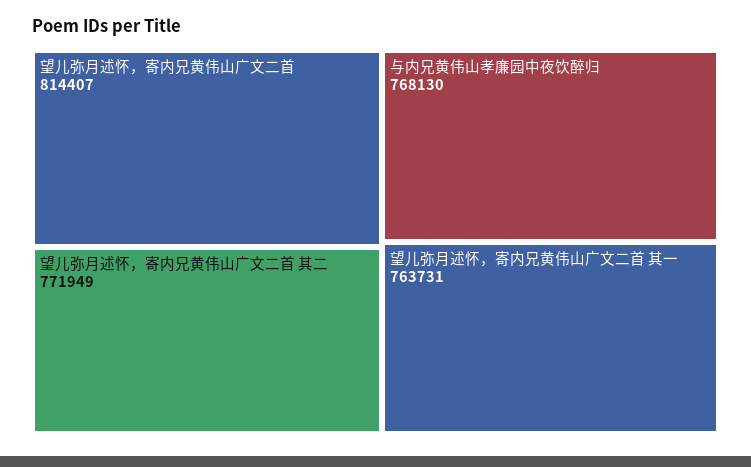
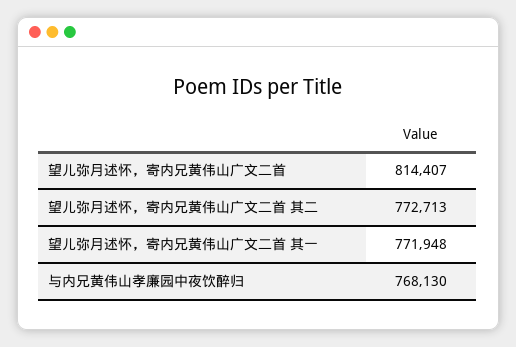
  {
    "望儿弥月述怀，寄内兄黄伟山广文二首": 814407,
-   "望儿弥月述怀，寄内兄黄伟山广文二首 其二": 771949,
+   "望儿弥月述怀，寄内兄黄伟山广文二首 其二": 772713,
    "与内兄黄伟山孝廉园中夜饮醉归": 768130,
-   "望儿弥月述怀，寄内兄黄伟山广文二首 其一": 763731
+   "望儿弥月述怀，寄内兄黄伟山广文二首 其一": 771948
  }

